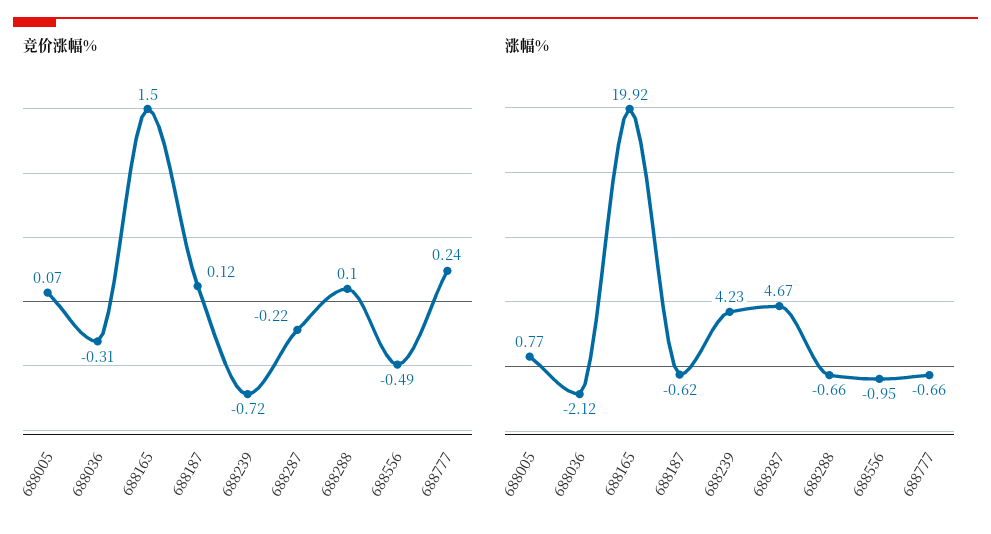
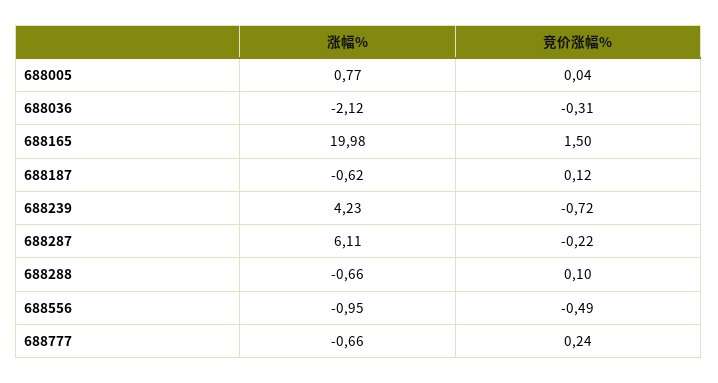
  {
    "竞价涨幅%": {
-     "688005": 0.07,
+     "688005": 0.04,
      "688036": -0.31,
      "688165": 1.5,
      "688187": 0.12,
      "688239": -0.72,
      "688287": -0.22,
      "688288": 0.1,
      "688556": -0.49,
      "688777": 0.24
    },
    "涨幅%": {
      "688005": 0.77,
      "688036": -2.12,
-     "688165": 19.92,
+     "688165": 19.98,
      "688187": -0.62,
      "688239": 4.23,
-     "688287": 4.67,
+     "688287": 6.11,
      "688288": -0.66,
      "688556": -0.95,
      "688777": -0.66
    }
  }

